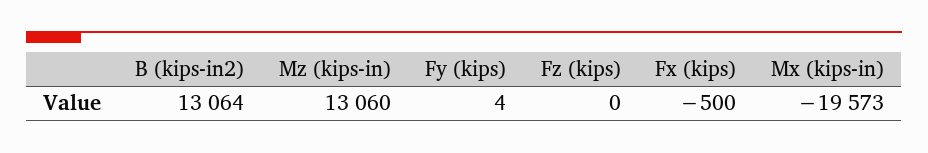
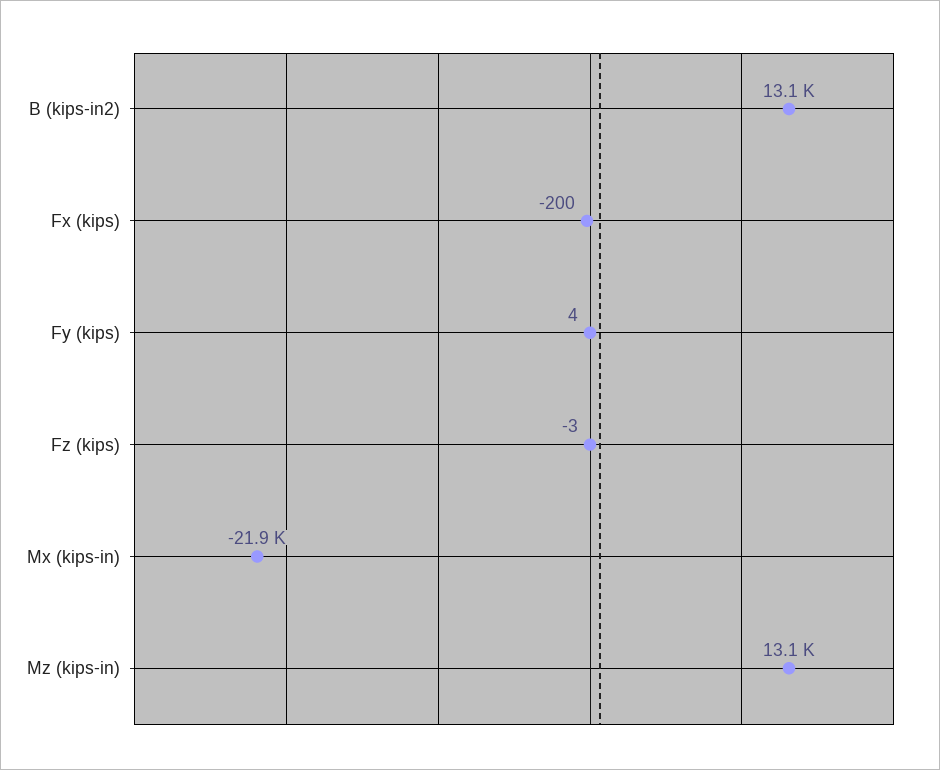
  {
    "B (kips-in2)": 13064,
    "Mz (kips-in)": 13060,
    "Fy (kips)": 4,
-   "Fz (kips)": 0,
+   "Fz (kips)": -3,
-   "Fx (kips)": -500,
+   "Fx (kips)": -200,
-   "Mx (kips-in)": -19573
+   "Mx (kips-in)": -21900
  }

